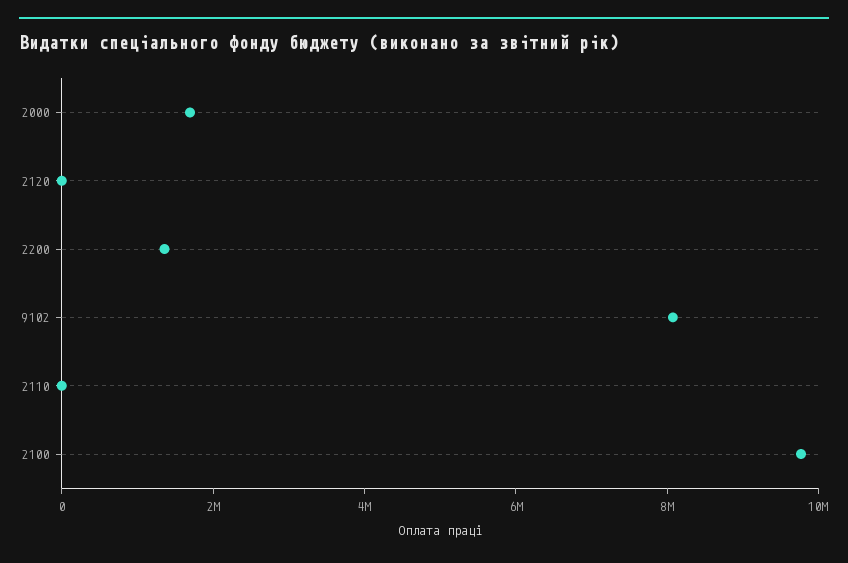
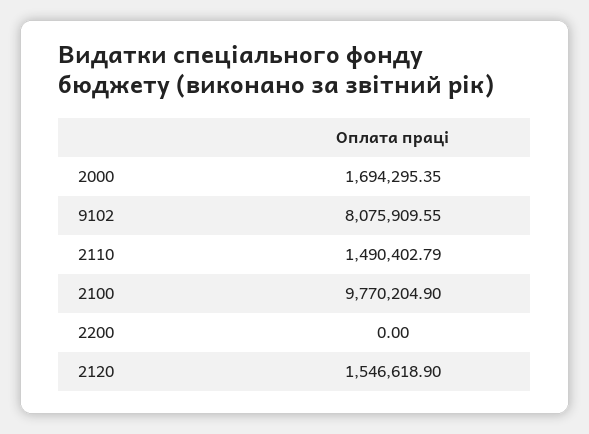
  {
    "2000": 1694295.35,
-   "2120": 0,
+   "2120": 1546618.9,
-   "2200": 1500000,
+   "2200": 0,
    "9102": 8075909.55,
-   "2110": 0,
+   "2110": 1490402.79,
    "2100": 9770204.9
  }

